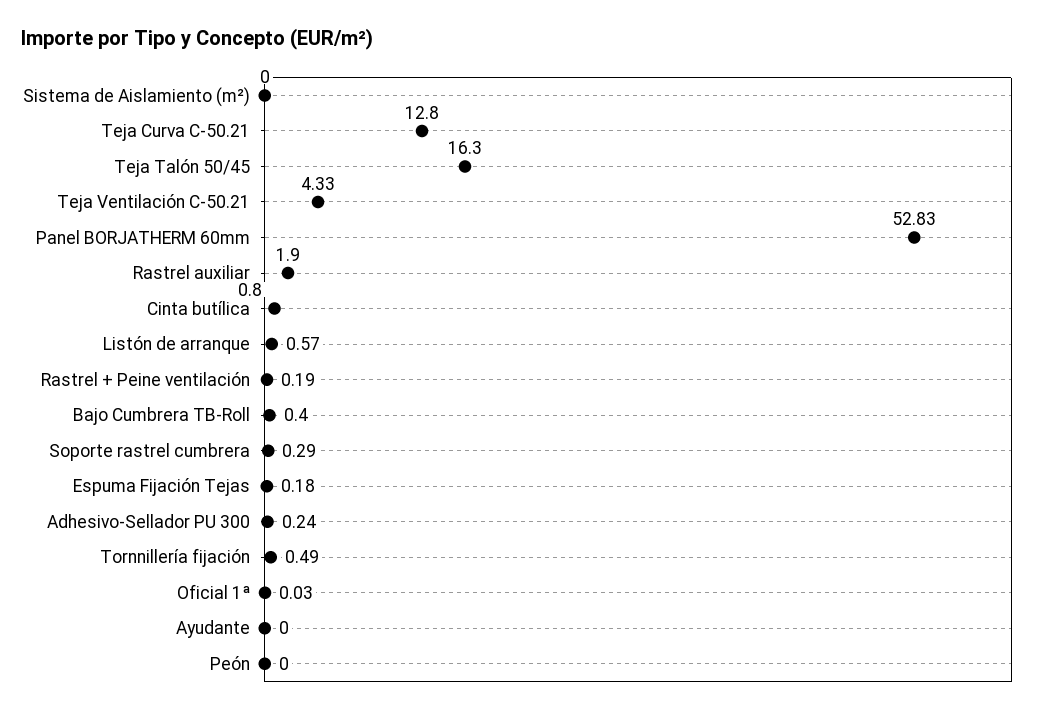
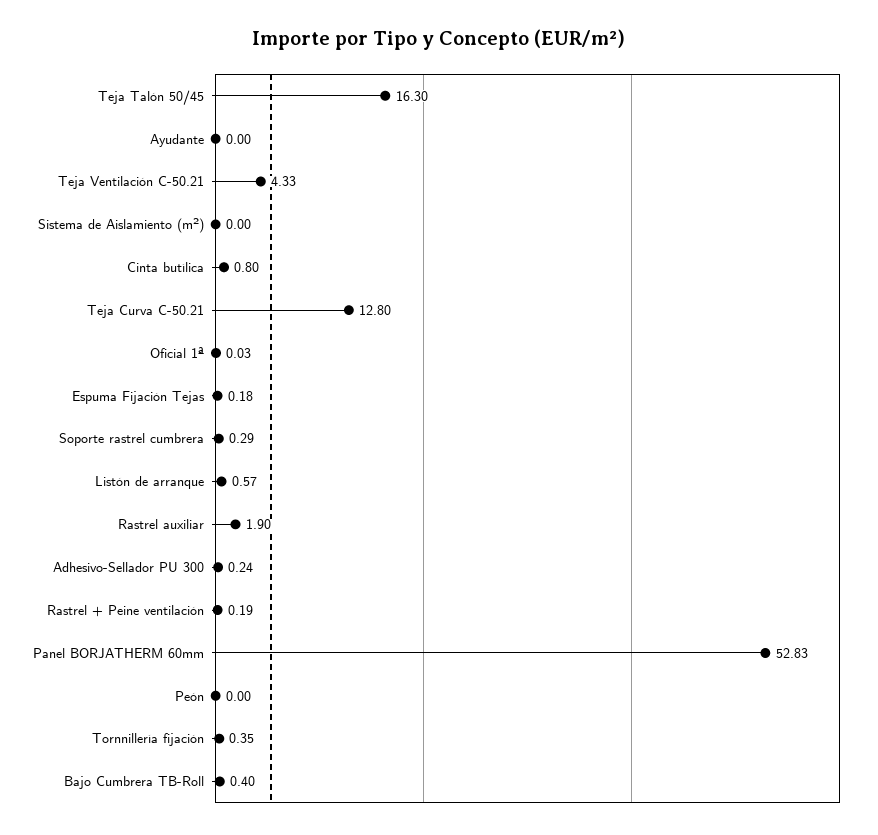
  {
    "Sistema de Aislamiento (m²)": 0,
    "Teja Curva C-50.21": 12.8,
    "Teja Talón 50/45": 16.3,
    "Teja Ventilación C-50.21": 4.33,
    "Panel BORJATHERM 60mm": 52.83,
    "Rastrel auxiliar": 1.9,
    "Cinta butílica": 0.8,
    "Listón de arranque": 0.57,
    "Rastrel + Peine ventilación": 0.19,
    "Bajo Cumbrera TB-Roll": 0.4,
    "Soporte rastrel cumbrera": 0.29,
    "Espuma Fijación Tejas": 0.18,
    "Adhesivo-Sellador PU 300": 0.24,
-   "Tornnillería fijación": 0.49,
+   "Tornnillería fijación": 0.35,
    "Oficial 1ª": 0.03,
    "Ayudante": 0,
    "Peón": 0
  }

